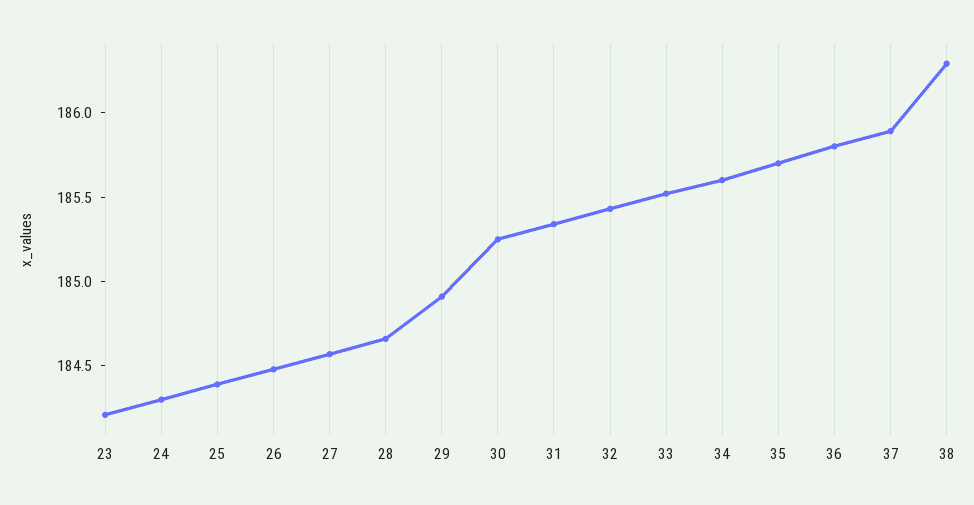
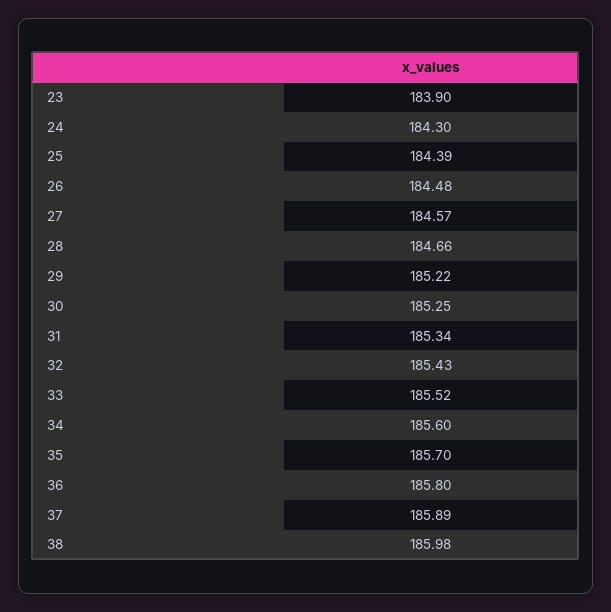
  {
-   "23": 184.2,
+   "23": 183.9,
    "24": 184.3,
    "25": 184.39,
    "26": 184.48,
    "27": 184.57,
    "28": 184.66,
-   "29": 184.9,
+   "29": 185.22,
    "30": 185.25,
    "31": 185.34,
    "32": 185.43,
    "33": 185.52,
    "34": 185.6,
    "35": 185.7,
    "36": 185.8,
    "37": 185.89,
-   "38": 186.3
+   "38": 185.98
  }

